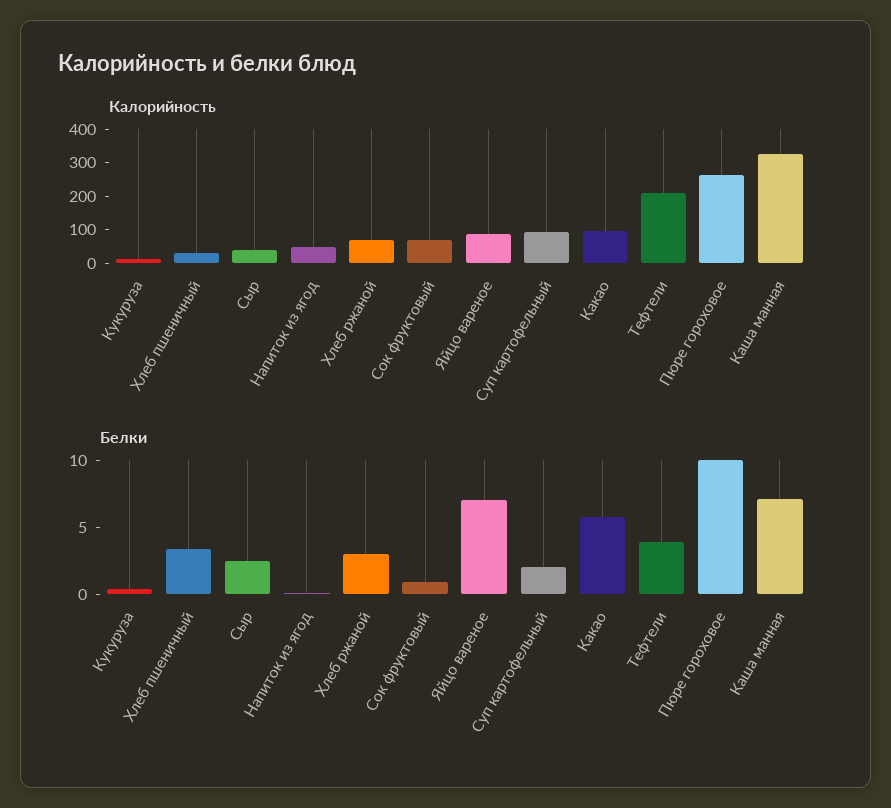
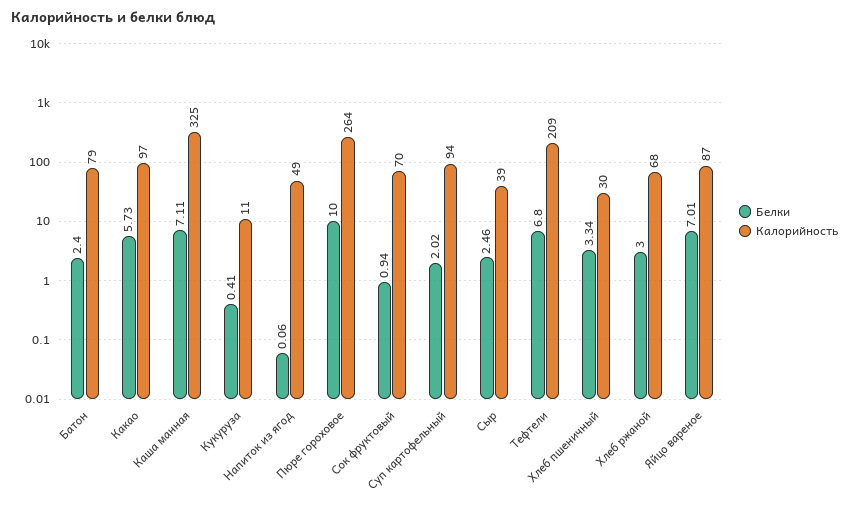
  {
    "Калорийность": {
      "Кукуруза": 11,
      "Хлеб пшеничный": 30,
      "Сыр": 39,
      "Напиток из ягод": 49,
      "Хлеб ржаной": 68,
      "Сок фруктовый": 70,
      "Яйцо вареное": 87,
      "Суп картофельный": 94,
      "Какао": 97,
      "Тефтели": 209,
      "Пюре гороховое": 264,
-     "Каша манная": 325
+     "Каша манная": 325,
+     "Батон": 79
    },
    "Белки": {
      "Кукуруза": 0.41,
      "Хлеб пшеничный": 3.34,
      "Сыр": 2.46,
      "Напиток из ягод": 0.06,
      "Хлеб ржаной": 3,
      "Сок фруктовый": 0.94,
      "Яйцо вареное": 7.01,
      "Суп картофельный": 2.02,
      "Какао": 5.73,
-     "Тефтели": 4,
+     "Тефтели": 6.8,
      "Пюре гороховое": 10,
-     "Каша манная": 7.11
+     "Каша манная": 7.11,
+     "Батон": 2.4
    }
  }

